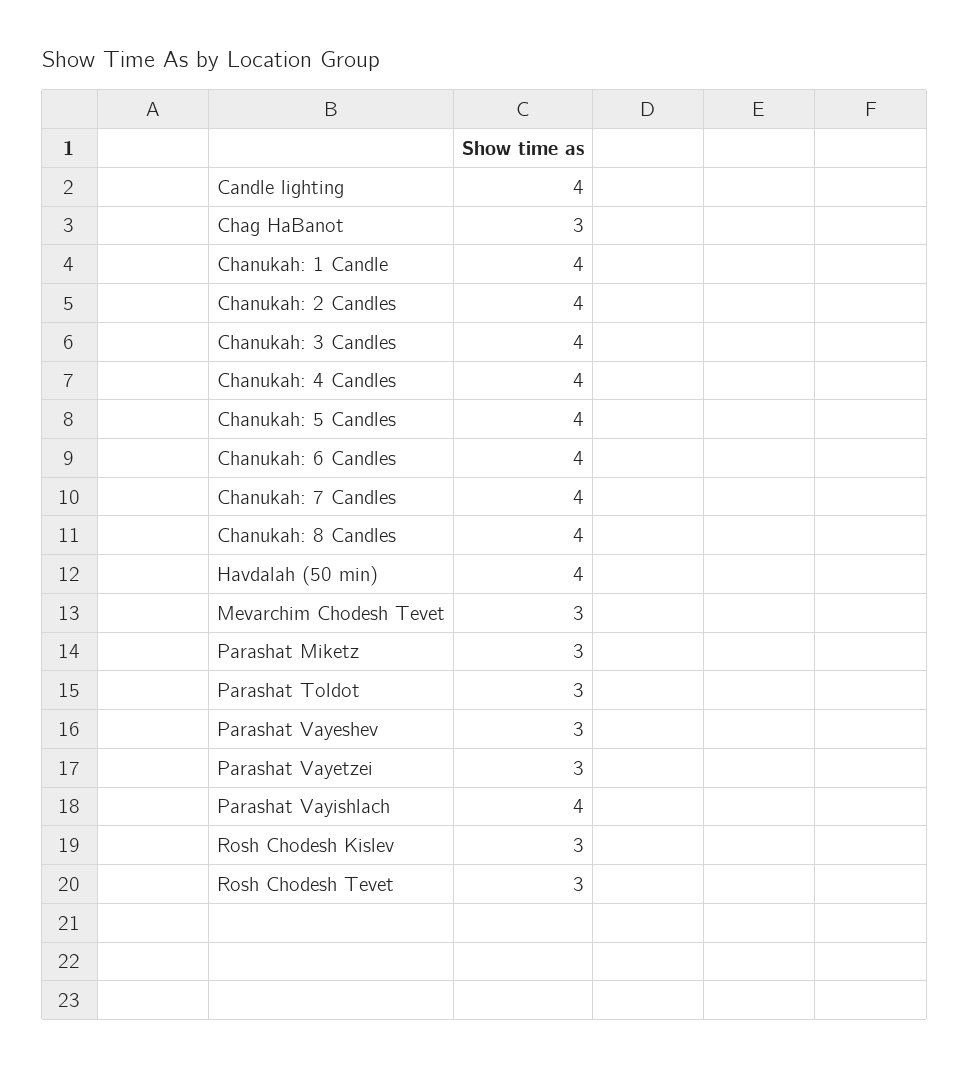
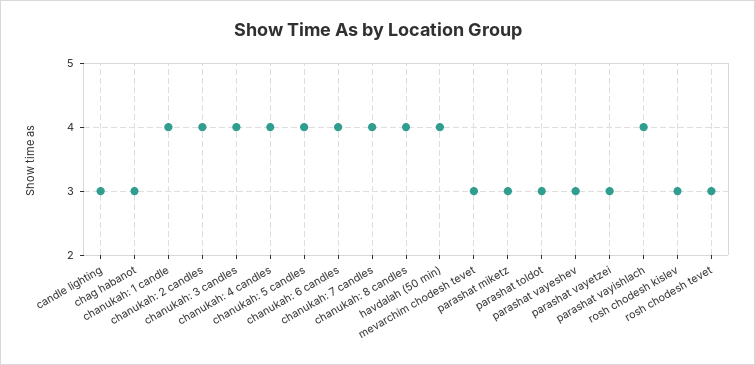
  {
-   "Candle lighting": 4,
+   "Candle lighting": 3,
    "Chag HaBanot": 3,
    "Chanukah: 1 Candle": 4,
    "Chanukah: 2 Candles": 4,
    "Chanukah: 3 Candles": 4,
    "Chanukah: 4 Candles": 4,
    "Chanukah: 5 Candles": 4,
    "Chanukah: 6 Candles": 4,
    "Chanukah: 7 Candles": 4,
    "Chanukah: 8 Candles": 4,
    "Havdalah (50 min)": 4,
    "Mevarchim Chodesh Tevet": 3,
    "Parashat Miketz": 3,
    "Parashat Toldot": 3,
    "Parashat Vayeshev": 3,
    "Parashat Vayetzei": 3,
    "Parashat Vayishlach": 4,
    "Rosh Chodesh Kislev": 3,
    "Rosh Chodesh Tevet": 3
  }

